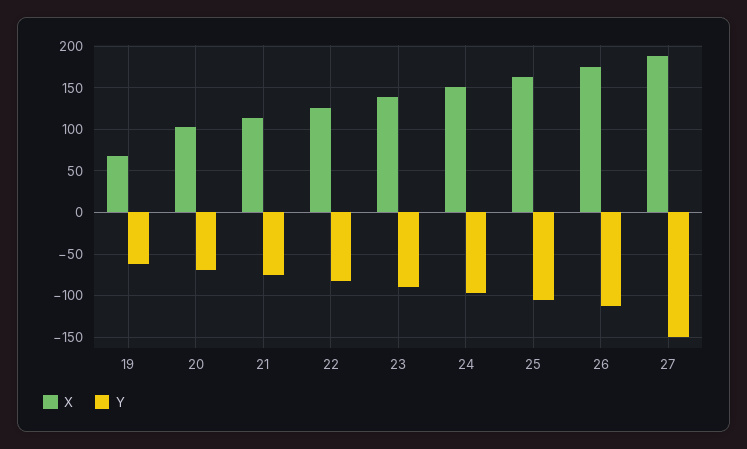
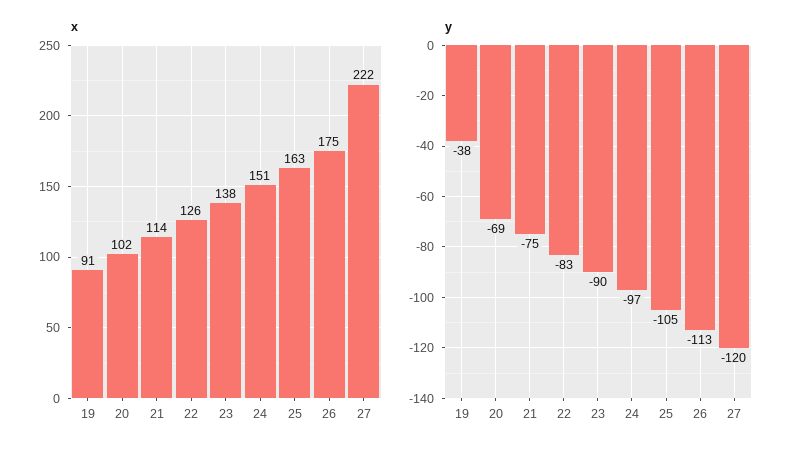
  {
    "X": {
-     "19": 70,
+     "19": 91,
      "20": 102,
      "21": 114,
      "22": 126,
      "23": 138,
      "24": 151,
      "25": 163,
      "26": 175,
-     "27": 190
+     "27": 222
    },
    "Y": {
-     "19": -60,
+     "19": -38,
      "20": -69,
      "21": -75,
      "22": -83,
      "23": -90,
      "24": -97,
      "25": -105,
      "26": -113,
-     "27": -150
+     "27": -120
    }
  }

